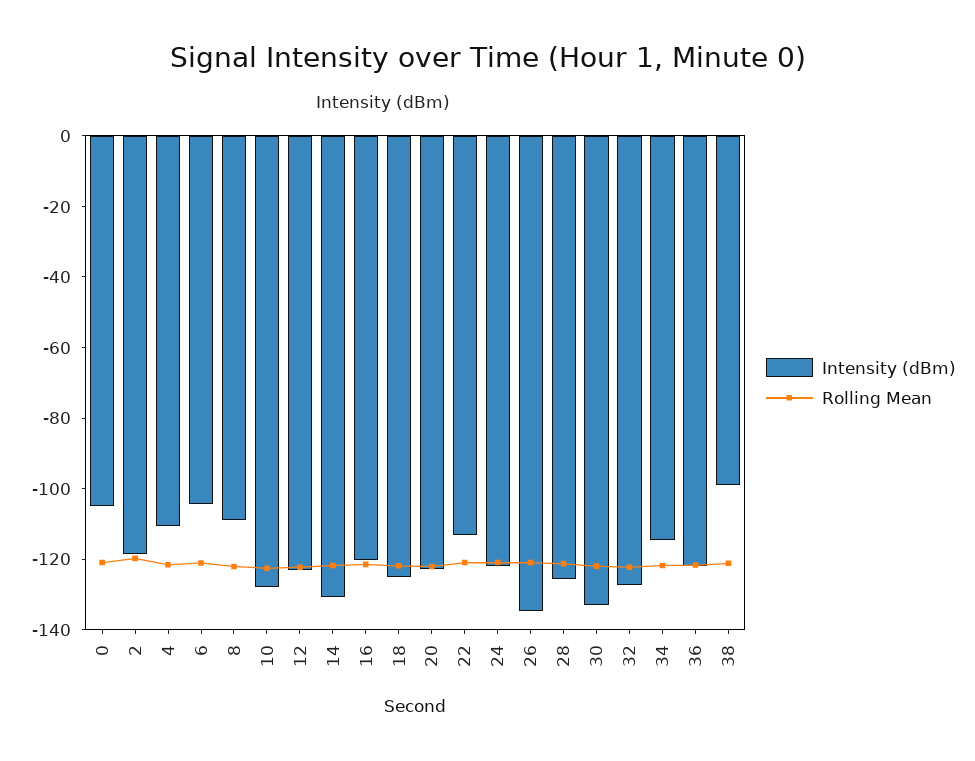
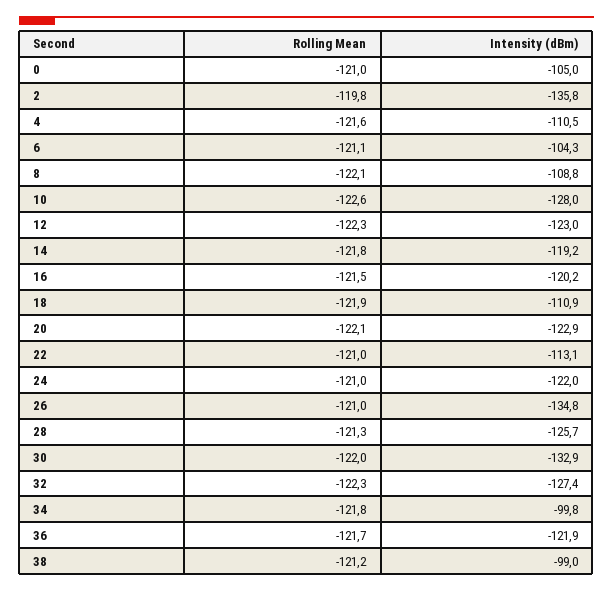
  {
    "Intensity (dBm)": {
      "0": -105,
-     "2": -120,
+     "2": -135.8,
      "4": -110.5,
      "6": -104.3,
      "8": -108.8,
      "10": -128,
      "12": -123,
-     "14": -130,
+     "14": -119.2,
      "16": -120.2,
-     "18": -125,
+     "18": -110.9,
      "20": -122.9,
      "22": -113.1,
      "24": -122,
      "26": -134.8,
      "28": -125.7,
      "30": -132.9,
      "32": -127.4,
-     "34": -115,
+     "34": -99.8,
      "36": -121.9,
      "38": -99
    },
    "Rolling Mean": {
      "0": -121,
      "2": -119.8,
      "4": -121.6,
      "6": -121.1,
      "8": -122.1,
      "10": -122.6,
      "12": -122.3,
      "14": -121.8,
      "16": -121.5,
      "18": -121.9,
      "20": -122.1,
      "22": -121,
      "24": -121,
      "26": -121,
      "28": -121.3,
      "30": -122,
      "32": -122.3,
      "34": -121.8,
      "36": -121.7,
      "38": -121.2
    }
  }

